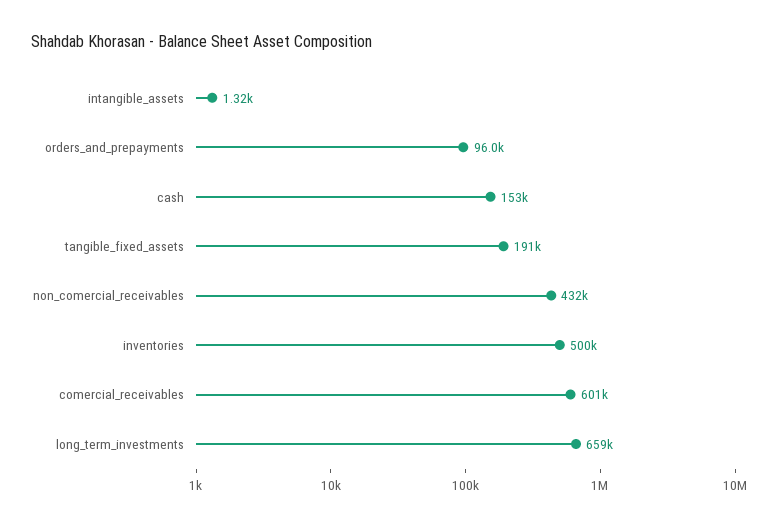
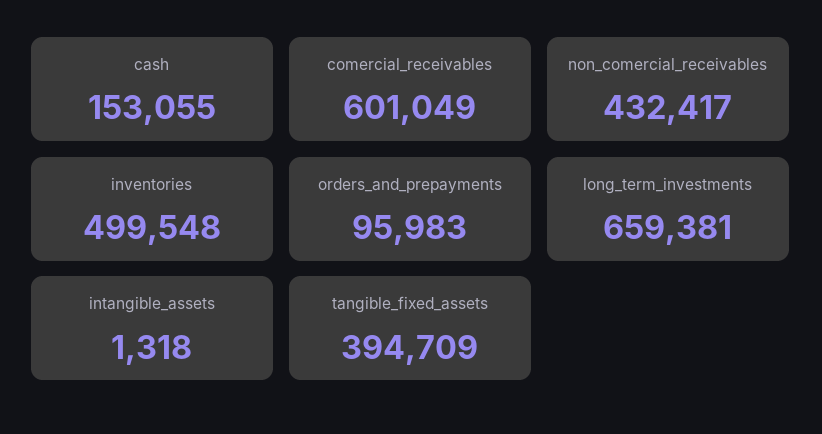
  {
    "intangible_assets": 1318,
    "orders_and_prepayments": 95983,
    "cash": 153055,
-   "tangible_fixed_assets": 191000,
+   "tangible_fixed_assets": 394709,
    "non_comercial_receivables": 432417,
    "inventories": 499548,
    "comercial_receivables": 601049,
    "long_term_investments": 659381
  }

